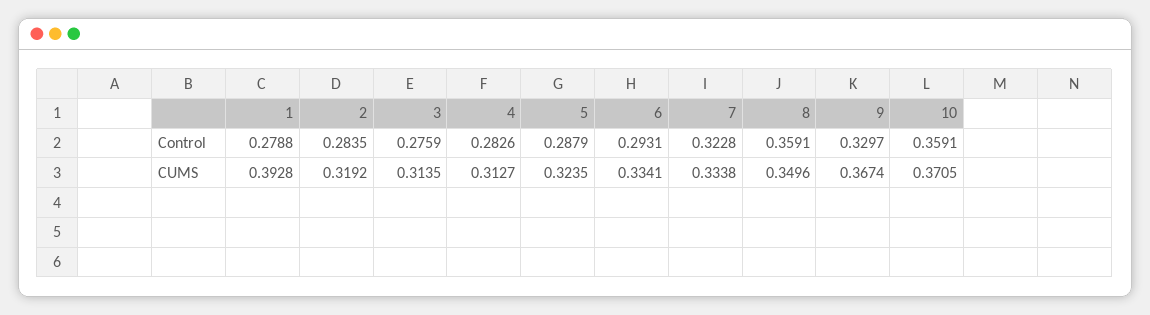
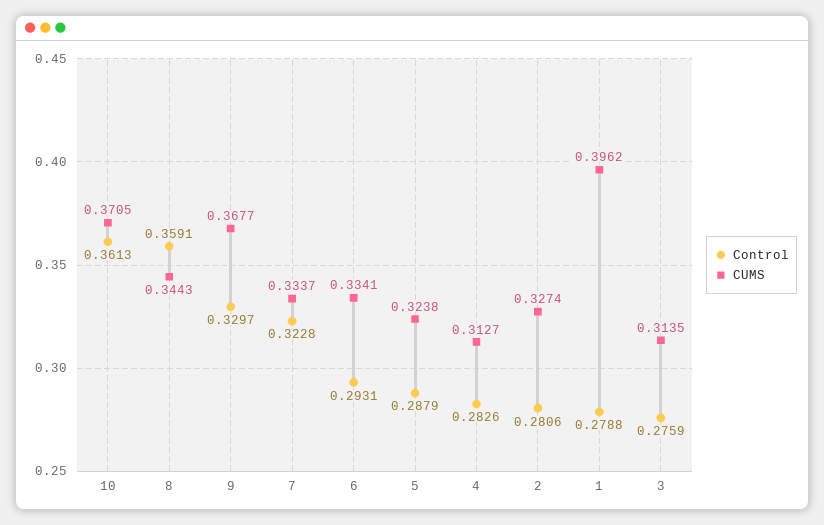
  {
    "Control": {
      "1": 0.2788,
-     "2": 0.2835,
+     "2": 0.2806,
      "3": 0.2759,
      "4": 0.2826,
      "5": 0.2879,
      "6": 0.2931,
      "7": 0.3228,
      "8": 0.3591,
      "9": 0.3297,
-     "10": 0.3591
+     "10": 0.3613
    },
    "CUMS": {
-     "1": 0.3928,
+     "1": 0.3962,
-     "2": 0.3192,
+     "2": 0.3274,
      "3": 0.3135,
      "4": 0.3127,
-     "5": 0.3235,
+     "5": 0.3238,
      "6": 0.3341,
-     "7": 0.3338,
+     "7": 0.3337,
-     "8": 0.3496,
+     "8": 0.3443,
-     "9": 0.3674,
+     "9": 0.3677,
      "10": 0.3705
    }
  }

